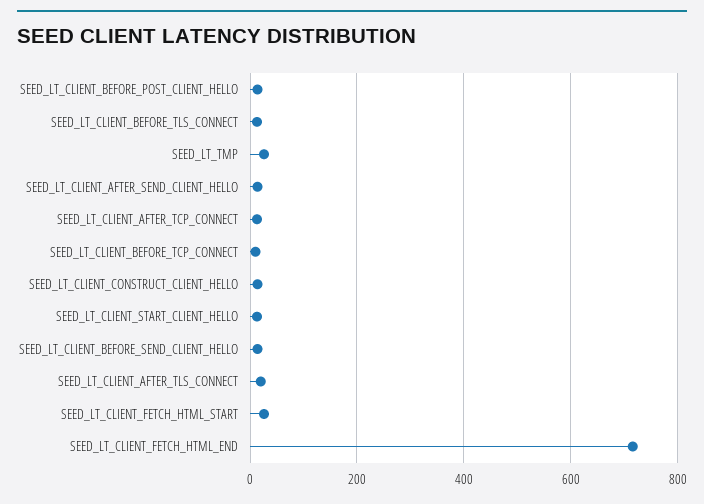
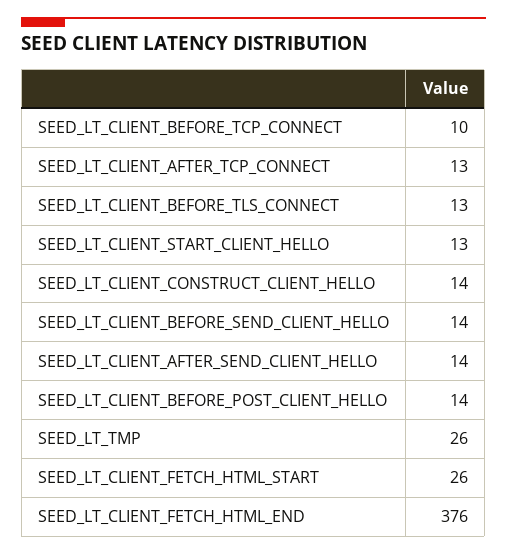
  {
    "SEED_LT_CLIENT_BEFORE_POST_CLIENT_HELLO": 14,
    "SEED_LT_CLIENT_BEFORE_TLS_CONNECT": 13,
    "SEED_LT_TMP": 26,
    "SEED_LT_CLIENT_AFTER_SEND_CLIENT_HELLO": 14,
    "SEED_LT_CLIENT_AFTER_TCP_CONNECT": 13,
    "SEED_LT_CLIENT_BEFORE_TCP_CONNECT": 10,
    "SEED_LT_CLIENT_CONSTRUCT_CLIENT_HELLO": 14,
    "SEED_LT_CLIENT_START_CLIENT_HELLO": 13,
    "SEED_LT_CLIENT_BEFORE_SEND_CLIENT_HELLO": 14,
-   "SEED_LT_CLIENT_AFTER_TLS_CONNECT": 20,
    "SEED_LT_CLIENT_FETCH_HTML_START": 26,
-   "SEED_LT_CLIENT_FETCH_HTML_END": 720
+   "SEED_LT_CLIENT_FETCH_HTML_END": 376
  }

